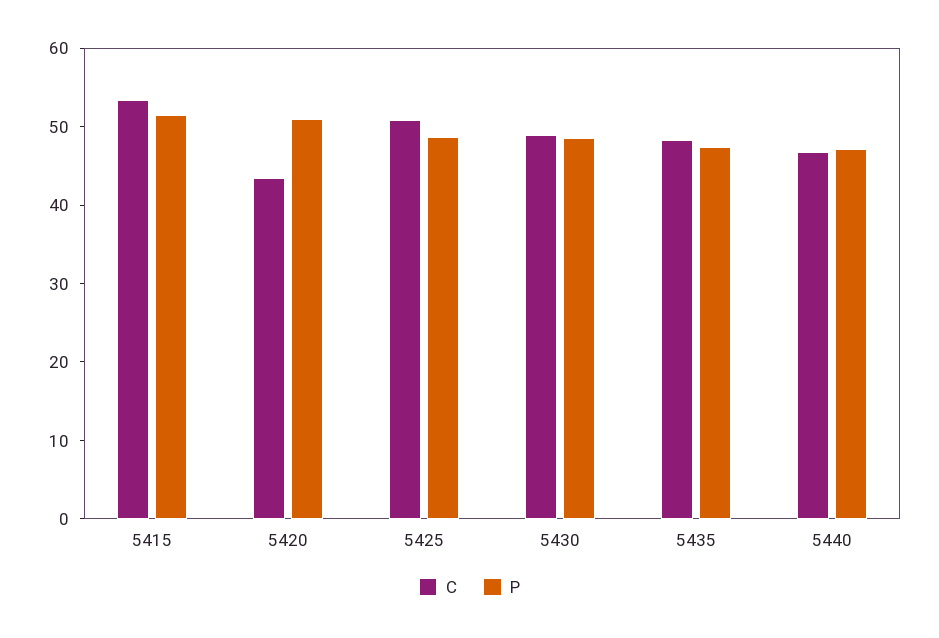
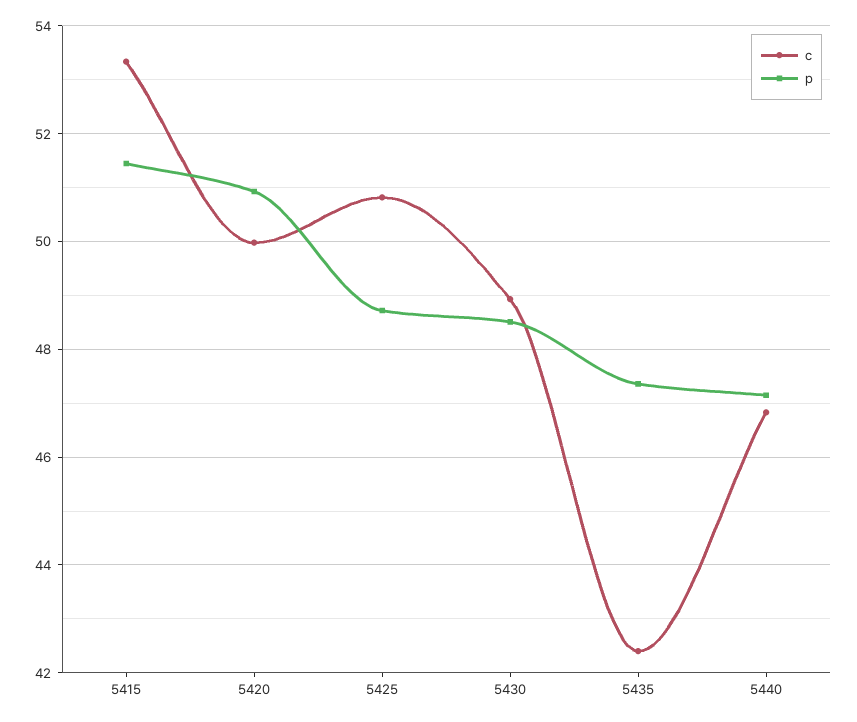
  {
    "C": {
      "5415": 53.4,
-     "5420": 44,
+     "5420": 50,
      "5425": 50.8,
      "5430": 49,
-     "5435": 48,
+     "5435": 42.4,
      "5440": 46.8
    },
    "P": {
      "5415": 51.4,
      "5420": 51,
      "5425": 48.8,
      "5430": 48.6,
      "5435": 47.4,
      "5440": 47.2
    }
  }

